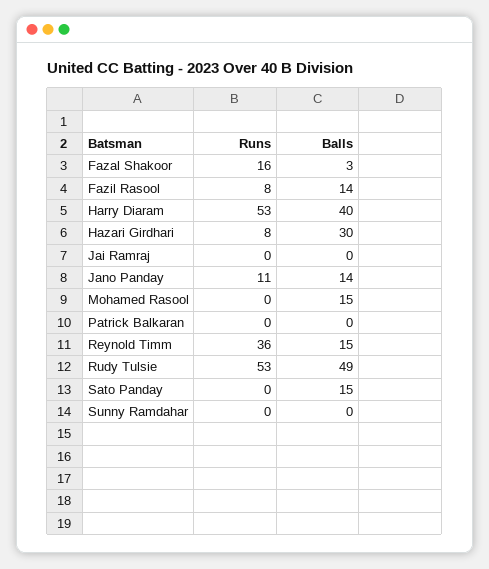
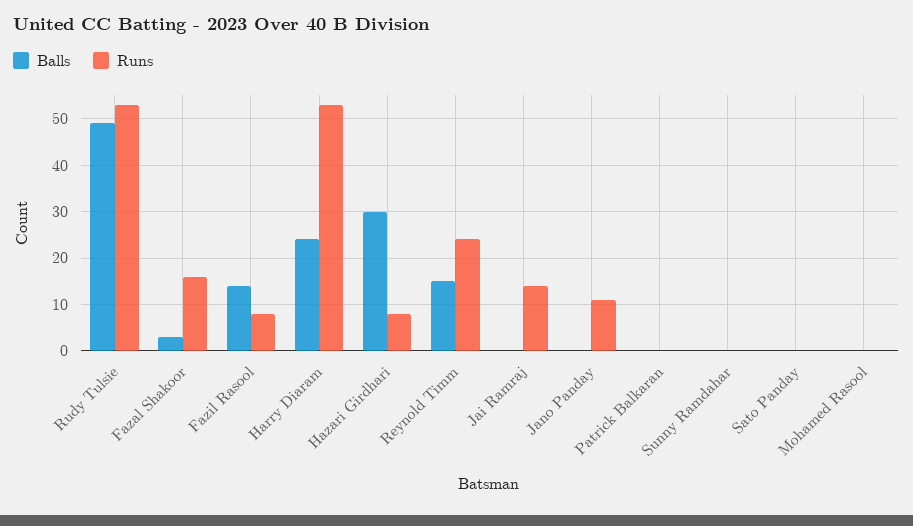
  {
    "Runs": {
      "Fazal Shakoor": 16,
      "Fazil Rasool": 8,
      "Harry Diaram": 53,
      "Hazari Girdhari": 8,
-     "Jai Ramraj": 0,
+     "Jai Ramraj": 15,
      "Jano Panday": 11,
      "Mohamed Rasool": 0,
      "Patrick Balkaran": 0,
-     "Reynold Timm": 36,
+     "Reynold Timm": 25,
      "Rudy Tulsie": 53,
      "Sato Panday": 0,
      "Sunny Ramdahar": 0
    },
    "Balls": {
      "Fazal Shakoor": 3,
      "Fazil Rasool": 14,
-     "Harry Diaram": 40,
+     "Harry Diaram": 25,
      "Hazari Girdhari": 30,
      "Jai Ramraj": 0,
-     "Jano Panday": 14,
+     "Jano Panday": 0,
-     "Mohamed Rasool": 15,
+     "Mohamed Rasool": 0,
      "Patrick Balkaran": 0,
      "Reynold Timm": 15,
      "Rudy Tulsie": 49,
-     "Sato Panday": 15,
+     "Sato Panday": 0,
      "Sunny Ramdahar": 0
    }
  }

